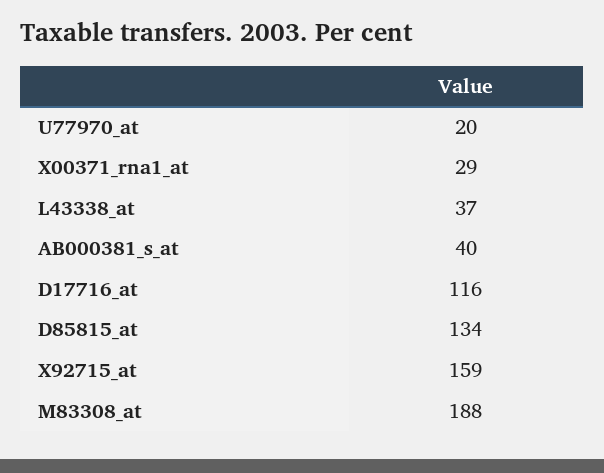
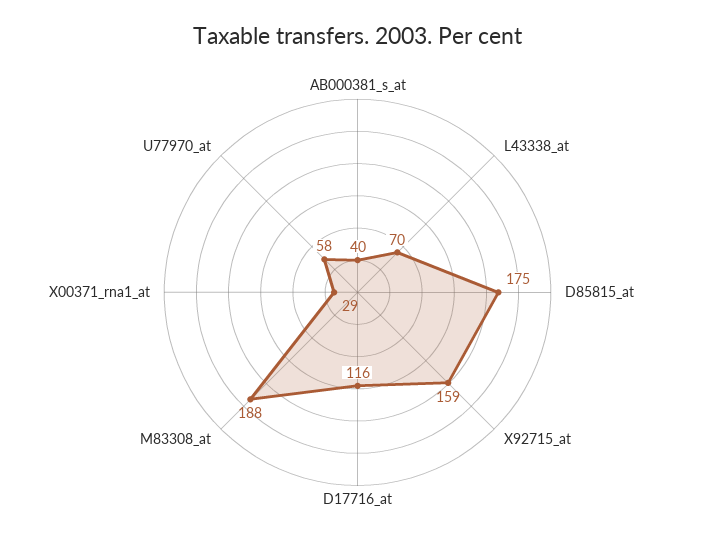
  {
-   "U77970_at": 20,
+   "U77970_at": 58,
    "X00371_rna1_at": 29,
-   "L43338_at": 37,
+   "L43338_at": 70,
    "AB000381_s_at": 40,
    "D17716_at": 116,
-   "D85815_at": 134,
+   "D85815_at": 175,
    "X92715_at": 159,
    "M83308_at": 188
  }

